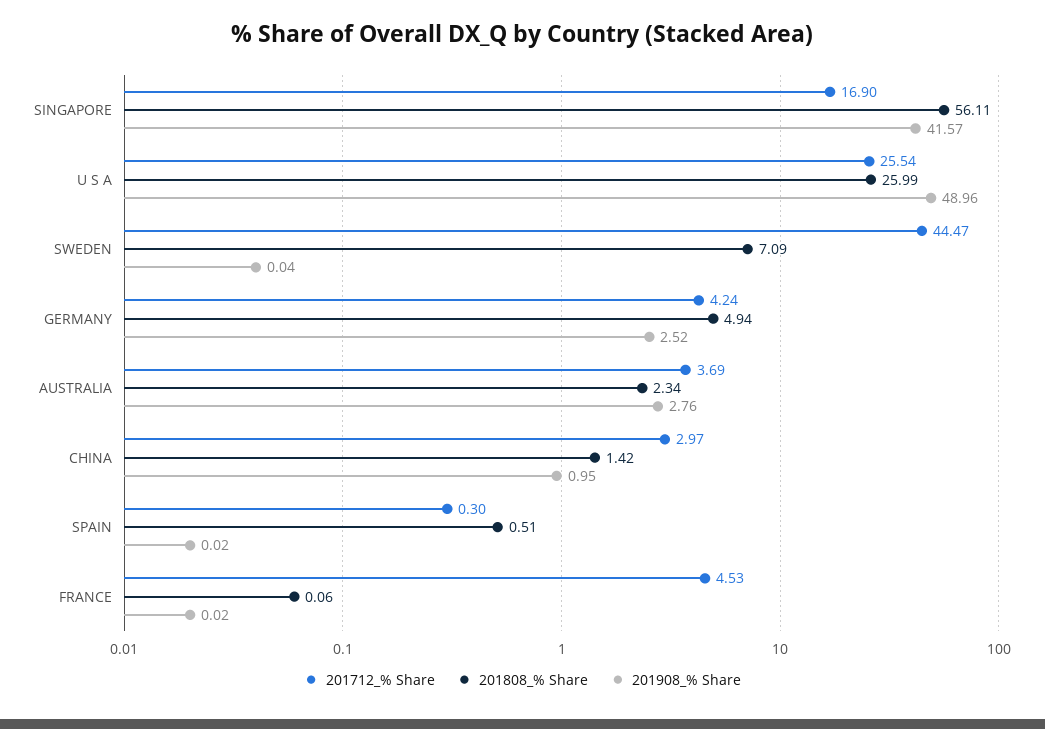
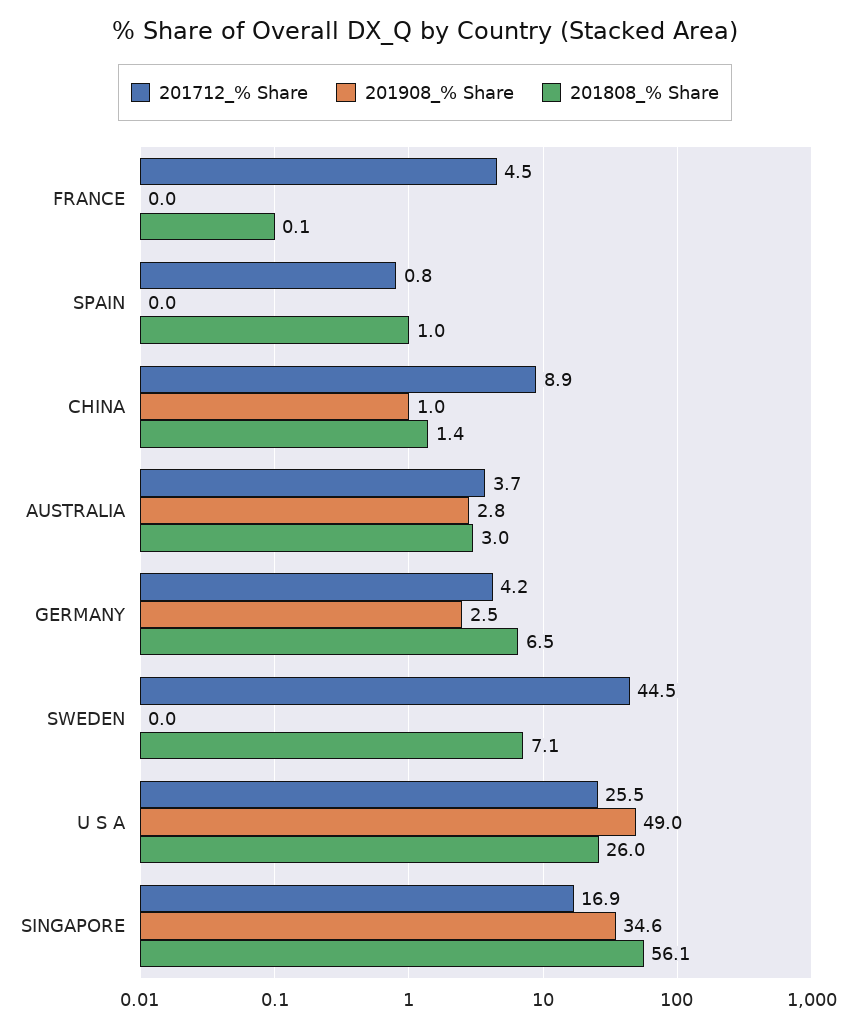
  {
    "201712_% Share": {
      "SINGAPORE": 16.9,
      "U S A": 25.54,
      "SWEDEN": 44.47,
      "GERMANY": 4.24,
      "AUSTRALIA": 3.69,
-     "CHINA": 2.97,
+     "CHINA": 8.9,
-     "SPAIN": 0.3,
+     "SPAIN": 0.8,
      "FRANCE": 4.53
    },
    "201808_% Share": {
      "SINGAPORE": 56.11,
      "U S A": 25.99,
      "SWEDEN": 7.09,
-     "GERMANY": 4.94,
+     "GERMANY": 6.5,
-     "AUSTRALIA": 2.34,
+     "AUSTRALIA": 3,
      "CHINA": 1.42,
-     "SPAIN": 0.51,
+     "SPAIN": 1,
      "FRANCE": 0.06
    },
    "201908_% Share": {
-     "SINGAPORE": 41.57,
+     "SINGAPORE": 34.6,
      "U S A": 48.96,
      "SWEDEN": 0.04,
      "GERMANY": 2.52,
      "AUSTRALIA": 2.76,
      "CHINA": 0.95,
      "SPAIN": 0.02,
      "FRANCE": 0.02
    }
  }

